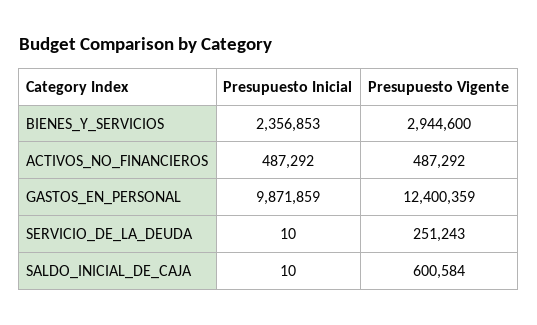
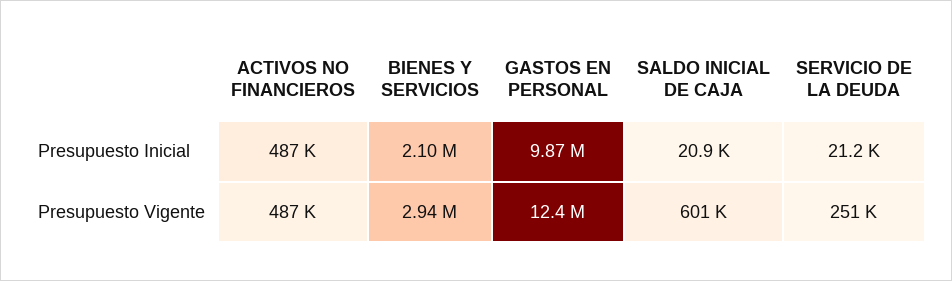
  {
    "Presupuesto Inicial": {
-     "BIENES_Y_SERVICIOS": 2356853,
+     "BIENES_Y_SERVICIOS": 2100000,
      "ACTIVOS_NO_FINANCIEROS": 487292,
      "GASTOS_EN_PERSONAL": 9871859,
-     "SERVICIO_DE_LA_DEUDA": 10,
+     "SERVICIO_DE_LA_DEUDA": 21200,
-     "SALDO_INICIAL_DE_CAJA": 10
+     "SALDO_INICIAL_DE_CAJA": 20900
    },
    "Presupuesto Vigente": {
      "BIENES_Y_SERVICIOS": 2944600,
      "ACTIVOS_NO_FINANCIEROS": 487292,
      "GASTOS_EN_PERSONAL": 12400359,
      "SERVICIO_DE_LA_DEUDA": 251243,
      "SALDO_INICIAL_DE_CAJA": 600584
    }
  }

